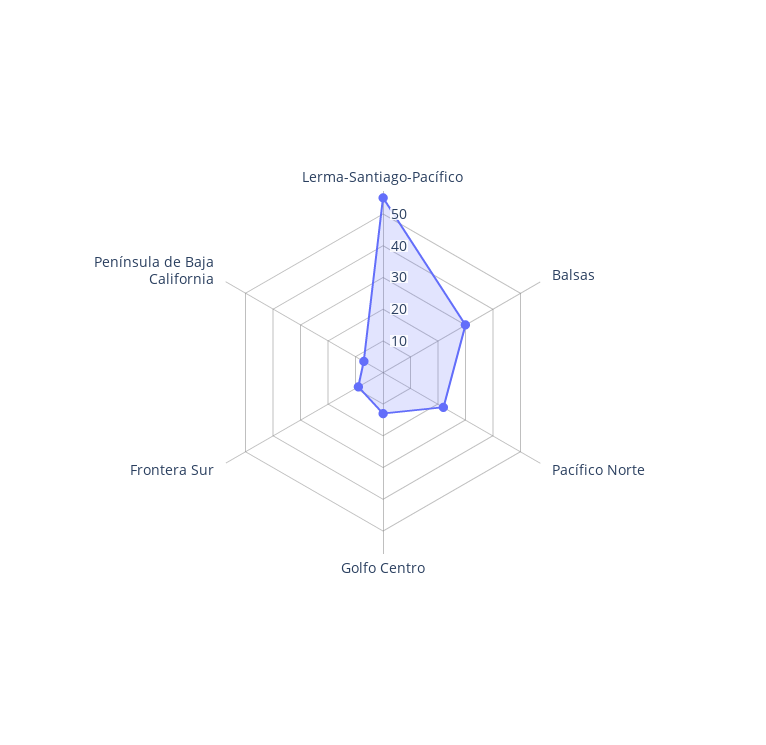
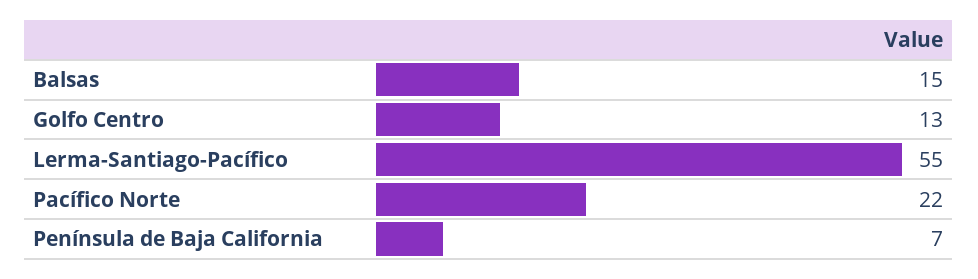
  {
    "Lerma-Santiago-Pacífico": 55,
-   "Balsas": 30,
+   "Balsas": 15,
    "Pacífico Norte": 22,
    "Golfo Centro": 13,
-   "Frontera Sur": 10,
    "Península de Baja California": 7
  }

